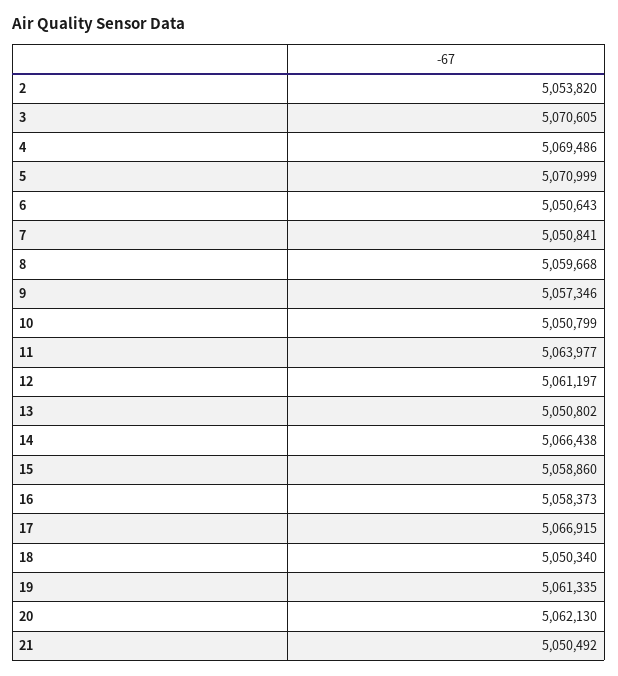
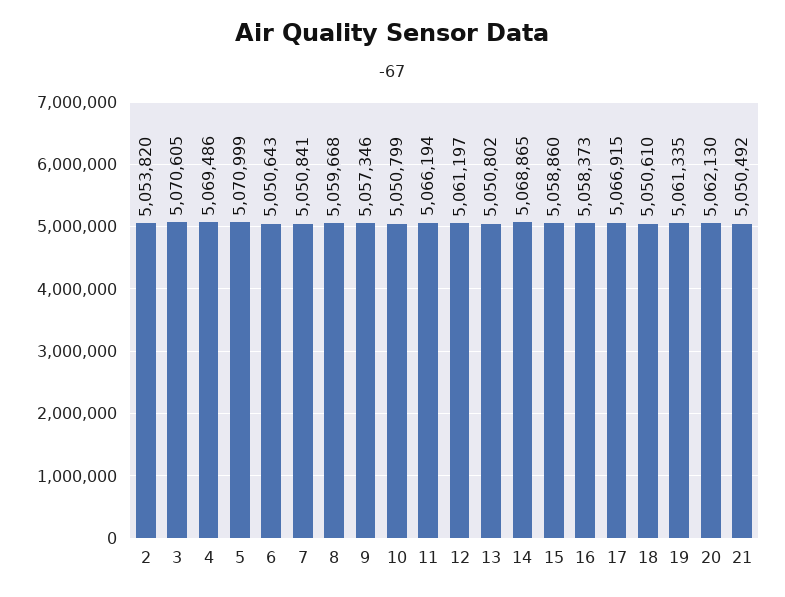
  {
    "2": 5053820,
    "3": 5070605,
    "4": 5069486,
    "5": 5070999,
    "6": 5050643,
    "7": 5050841,
    "8": 5059668,
    "9": 5057346,
    "10": 5050799,
-   "11": 5063977,
+   "11": 5066194,
    "12": 5061197,
    "13": 5050802,
-   "14": 5066438,
+   "14": 5068865,
    "15": 5058860,
    "16": 5058373,
    "17": 5066915,
-   "18": 5050340,
+   "18": 5050610,
    "19": 5061335,
    "20": 5062130,
    "21": 5050492
  }

